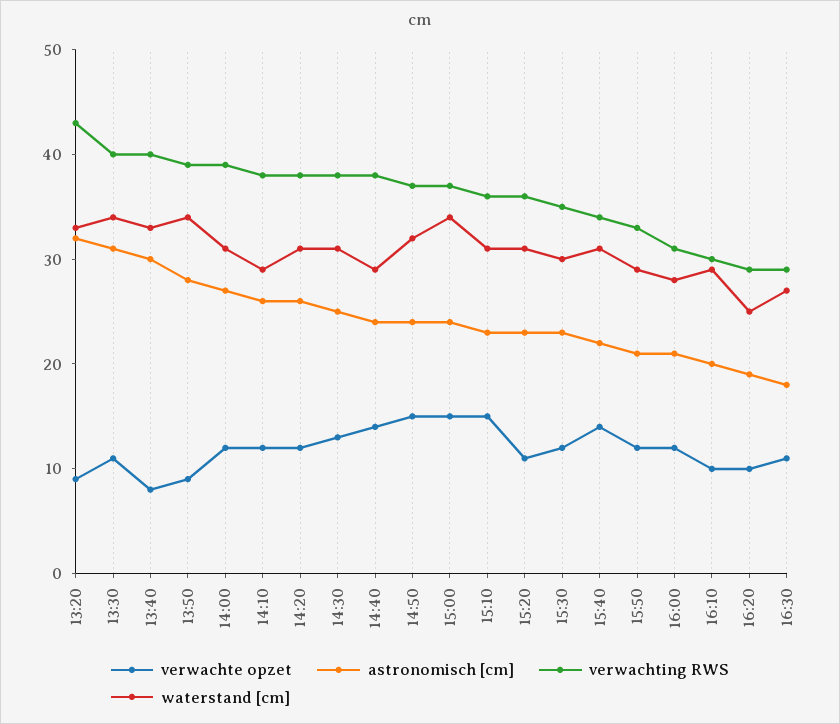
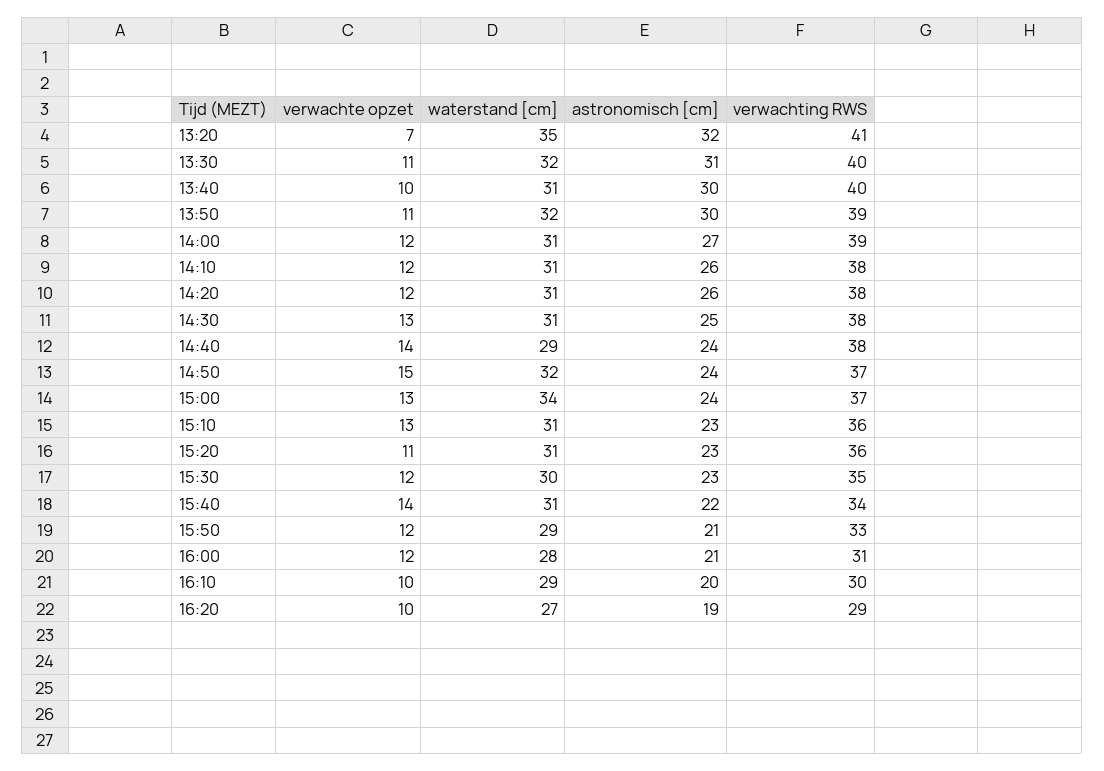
  {
    "verwachte opzet": {
-     "13:20": 9,
+     "13:20": 7,
      "13:30": 11,
-     "13:40": 8,
+     "13:40": 10,
-     "13:50": 9,
+     "13:50": 11,
      "14:00": 12,
      "14:10": 12,
      "14:20": 12,
      "14:30": 13,
      "14:40": 14,
      "14:50": 15,
-     "15:00": 15,
+     "15:00": 13,
-     "15:10": 15,
+     "15:10": 13,
      "15:20": 11,
      "15:30": 12,
      "15:40": 14,
      "15:50": 12,
      "16:00": 12,
      "16:10": 10,
-     "16:20": 10,
+     "16:20": 10
-     "16:30": 11
    },
    "astronomisch [cm]": {
      "13:20": 32,
      "13:30": 31,
      "13:40": 30,
-     "13:50": 28,
+     "13:50": 30,
      "14:00": 27,
      "14:10": 26,
      "14:20": 26,
      "14:30": 25,
      "14:40": 24,
      "14:50": 24,
      "15:00": 24,
      "15:10": 23,
      "15:20": 23,
      "15:30": 23,
      "15:40": 22,
      "15:50": 21,
      "16:00": 21,
      "16:10": 20,
-     "16:20": 19,
+     "16:20": 19
-     "16:30": 18
    },
    "verwachting RWS": {
-     "13:20": 43,
+     "13:20": 41,
      "13:30": 40,
      "13:40": 40,
      "13:50": 39,
      "14:00": 39,
      "14:10": 38,
      "14:20": 38,
      "14:30": 38,
      "14:40": 38,
      "14:50": 37,
      "15:00": 37,
      "15:10": 36,
      "15:20": 36,
      "15:30": 35,
      "15:40": 34,
      "15:50": 33,
      "16:00": 31,
      "16:10": 30,
-     "16:20": 29,
+     "16:20": 29
-     "16:30": 29
    },
    "waterstand [cm]": {
-     "13:20": 33,
+     "13:20": 35,
-     "13:30": 34,
+     "13:30": 32,
-     "13:40": 33,
+     "13:40": 31,
-     "13:50": 34,
+     "13:50": 32,
      "14:00": 31,
-     "14:10": 29,
+     "14:10": 31,
      "14:20": 31,
      "14:30": 31,
      "14:40": 29,
      "14:50": 32,
      "15:00": 34,
      "15:10": 31,
      "15:20": 31,
      "15:30": 30,
      "15:40": 31,
      "15:50": 29,
      "16:00": 28,
      "16:10": 29,
-     "16:20": 25,
+     "16:20": 27
-     "16:30": 27
    }
  }

